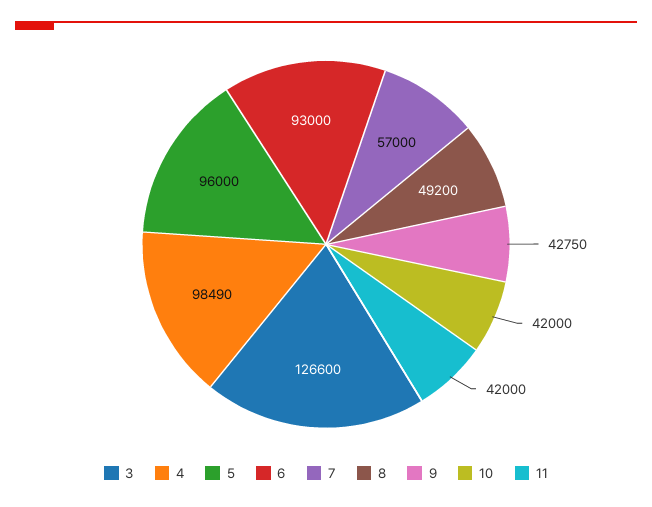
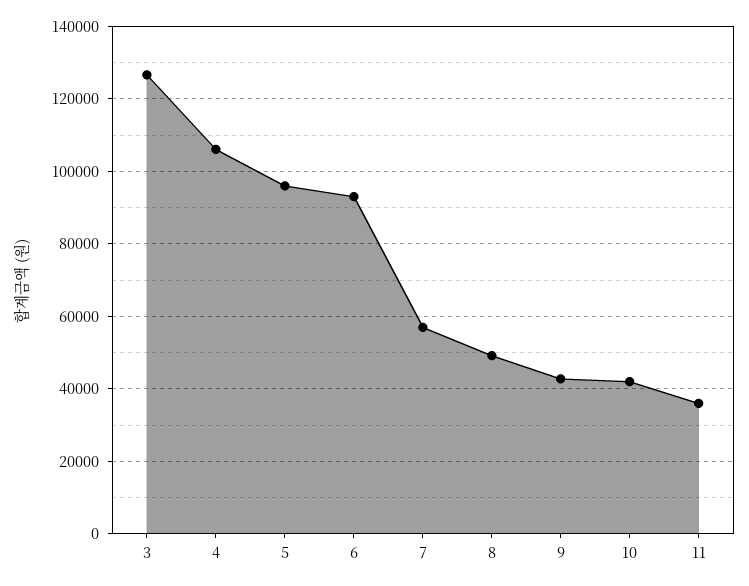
  {
    "3": 126600,
-   "4": 98490,
+   "4": 106000,
    "5": 96000,
    "6": 93000,
    "7": 57000,
    "8": 49200,
    "9": 42750,
    "10": 42000,
-   "11": 42000
+   "11": 36000
  }

